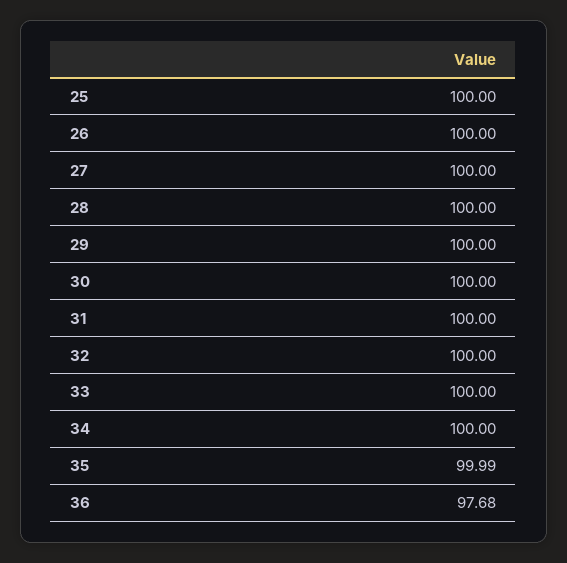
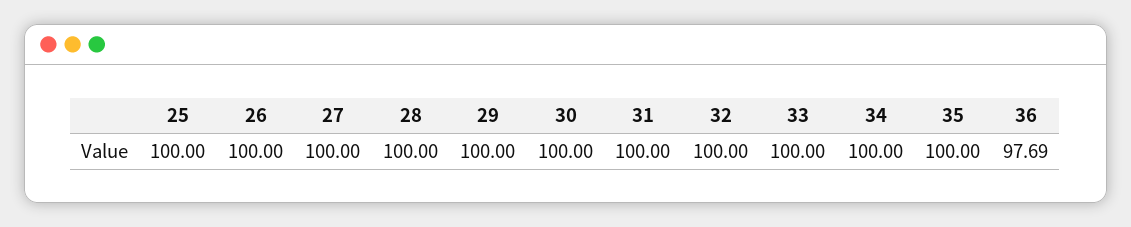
  {
    "25": 100,
    "26": 100,
    "27": 100,
    "28": 100,
    "29": 100,
    "30": 100,
    "31": 100,
    "32": 100,
    "33": 100,
    "34": 100,
-   "35": 99.99,
+   "35": 100,
-   "36": 97.68
+   "36": 97.69
  }

